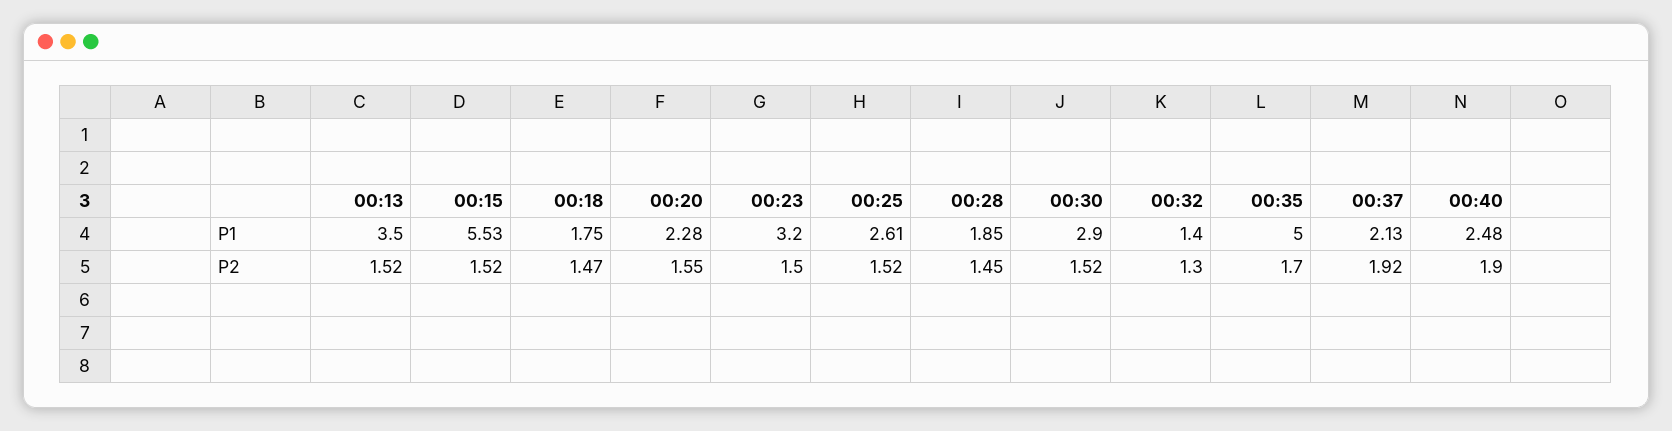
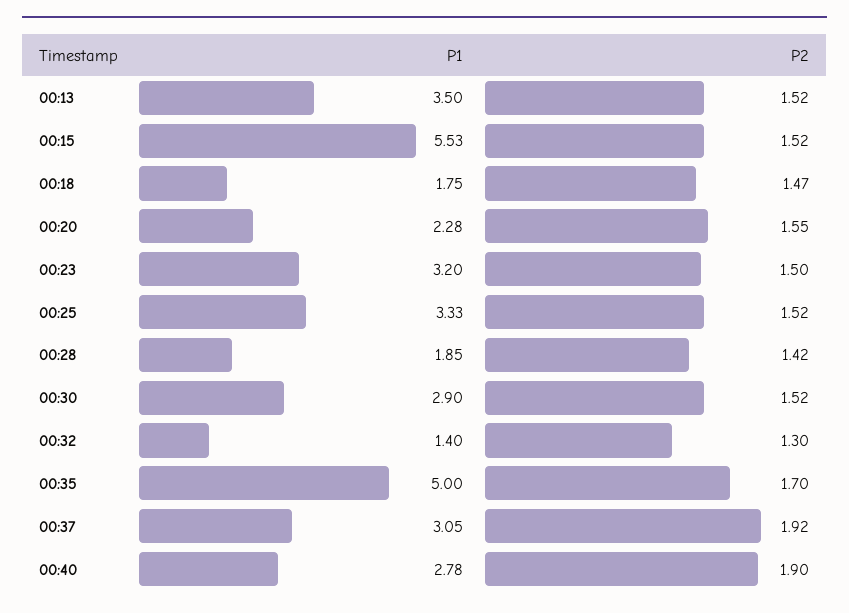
  {
    "00:13": {
      "P1": 3.5,
      "P2": 1.52
    },
    "00:15": {
      "P1": 5.53,
      "P2": 1.52
    },
    "00:18": {
      "P1": 1.75,
      "P2": 1.47
    },
    "00:20": {
      "P1": 2.28,
      "P2": 1.55
    },
    "00:23": {
      "P1": 3.2,
      "P2": 1.5
    },
    "00:25": {
-     "P1": 2.61,
+     "P1": 3.33,
      "P2": 1.52
    },
    "00:28": {
      "P1": 1.85,
-     "P2": 1.45
+     "P2": 1.42
    },
    "00:30": {
      "P1": 2.9,
      "P2": 1.52
    },
    "00:32": {
      "P1": 1.4,
      "P2": 1.3
    },
    "00:35": {
      "P1": 5,
      "P2": 1.7
    },
    "00:37": {
-     "P1": 2.13,
+     "P1": 3.05,
      "P2": 1.92
    },
    "00:40": {
-     "P1": 2.48,
+     "P1": 2.78,
      "P2": 1.9
    }
  }

